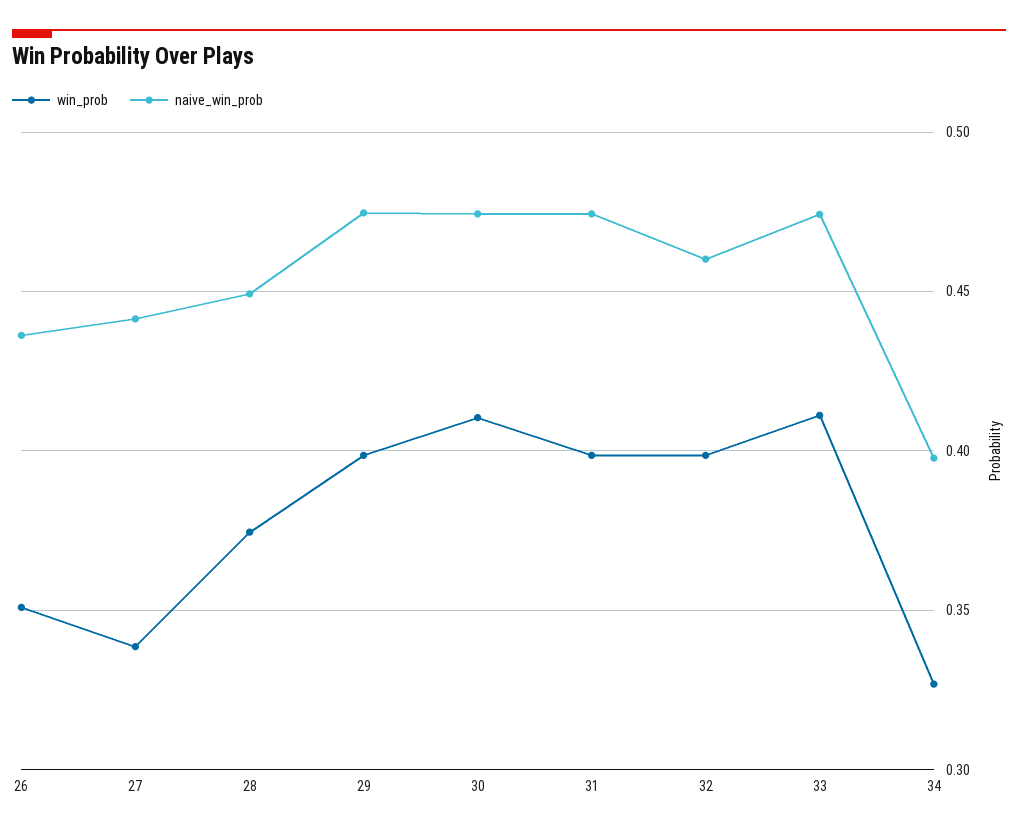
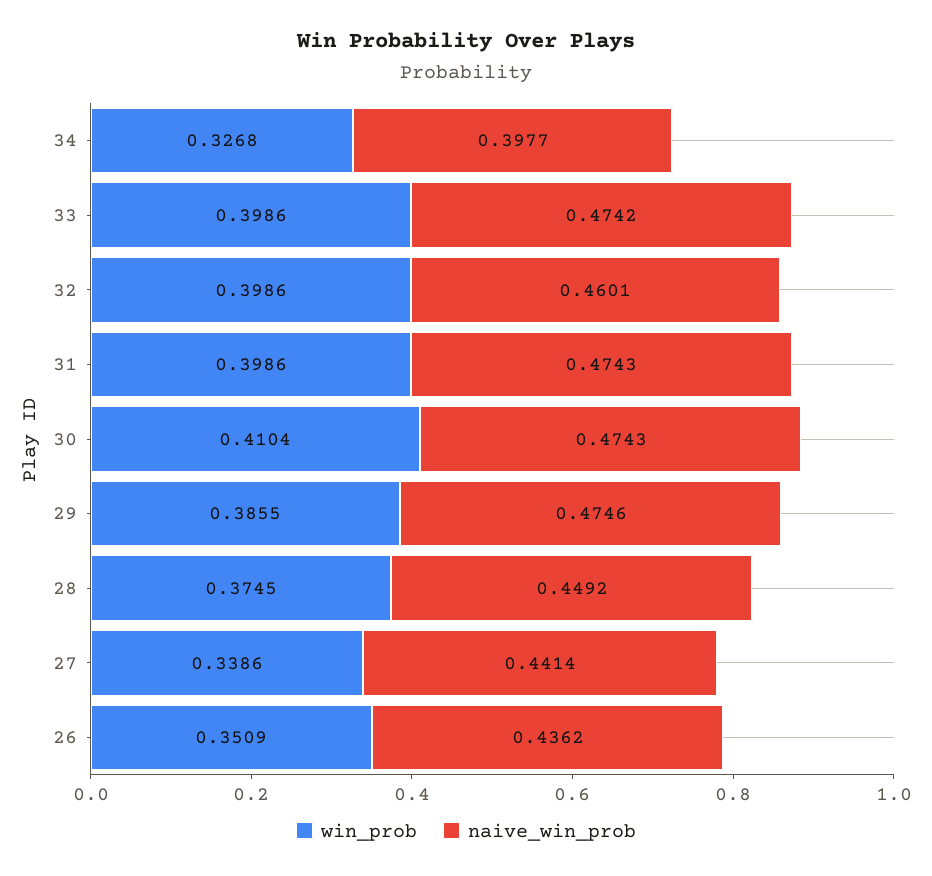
  {
    "win_prob": {
      "26": 0.3509,
      "27": 0.3386,
      "28": 0.3745,
-     "29": 0.4,
+     "29": 0.3855,
      "30": 0.4104,
      "31": 0.3986,
      "32": 0.3986,
-     "33": 0.41,
+     "33": 0.3986,
      "34": 0.3268
    },
    "naive_win_prob": {
      "26": 0.4362,
      "27": 0.4414,
      "28": 0.4492,
      "29": 0.4746,
      "30": 0.4743,
      "31": 0.4743,
      "32": 0.4601,
      "33": 0.4742,
      "34": 0.3977
    }
  }

